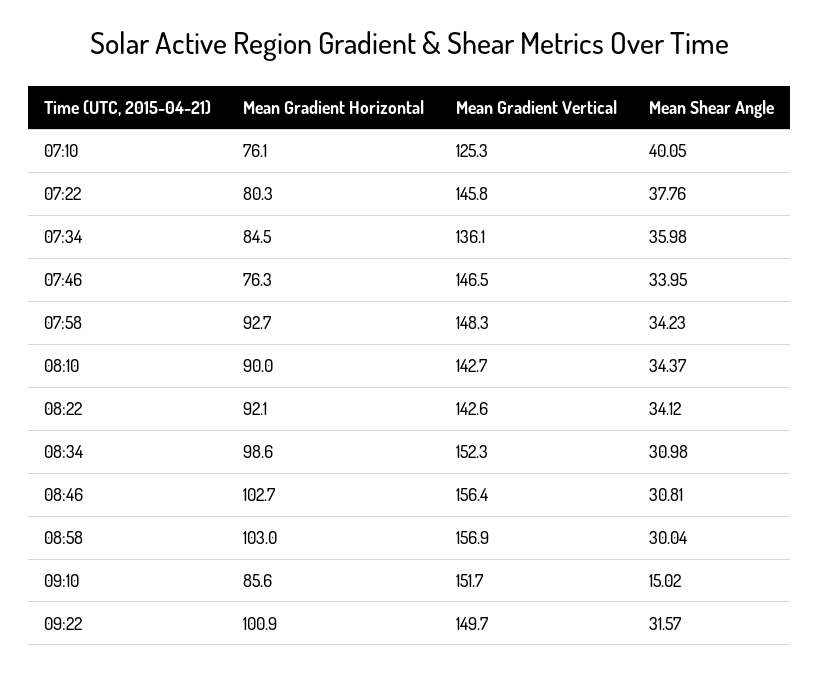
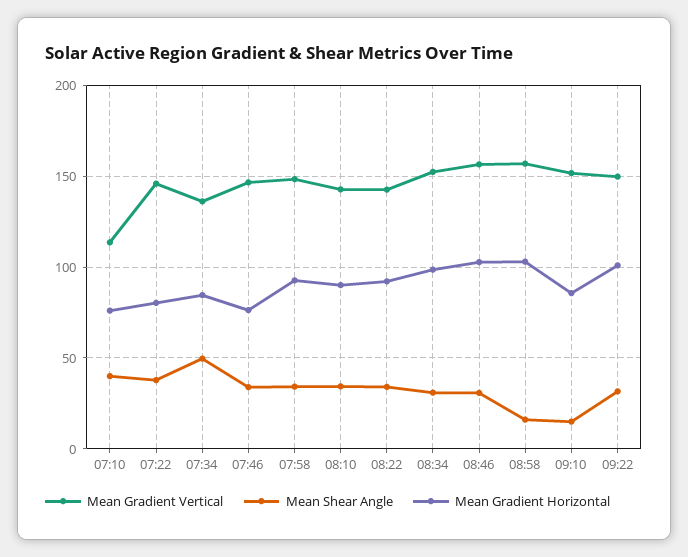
  {
    "Mean Gradient Horizontal": {
      "07:10": 76.1,
      "07:22": 80.3,
      "07:34": 84.5,
      "07:46": 76.3,
      "07:58": 92.7,
      "08:10": 90,
      "08:22": 92.1,
      "08:34": 98.6,
      "08:46": 102.7,
      "08:58": 103,
      "09:10": 85.6,
      "09:22": 100.9
    },
    "Mean Gradient Vertical": {
-     "07:10": 125.3,
+     "07:10": 115,
      "07:22": 145.8,
      "07:34": 136.1,
      "07:46": 146.5,
      "07:58": 148.3,
      "08:10": 142.7,
      "08:22": 142.6,
      "08:34": 152.3,
      "08:46": 156.4,
      "08:58": 156.9,
      "09:10": 151.7,
      "09:22": 149.7
    },
    "Mean Shear Angle": {
      "07:10": 40.05,
      "07:22": 37.76,
-     "07:34": 35.98,
+     "07:34": 50,
      "07:46": 33.95,
      "07:58": 34.23,
      "08:10": 34.37,
      "08:22": 34.12,
      "08:34": 30.98,
      "08:46": 30.81,
-     "08:58": 30.04,
+     "08:58": 15,
      "09:10": 15.02,
      "09:22": 31.57
    }
  }

